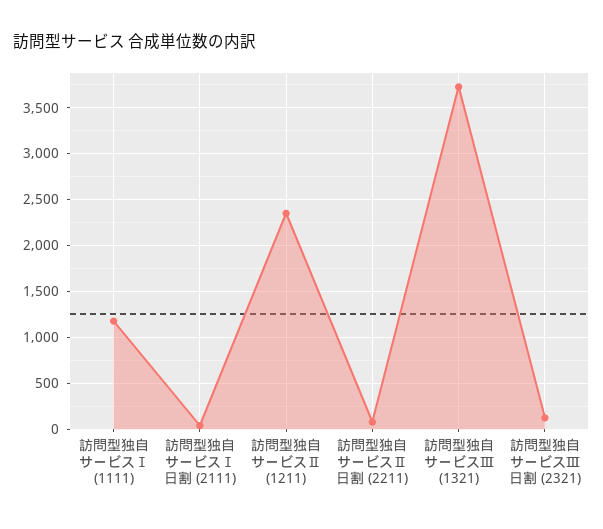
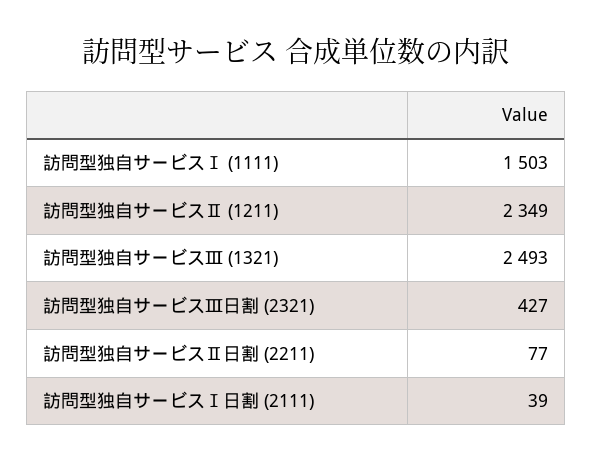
  {
-   "訪問型独自サービスⅠ (1111)": 1200,
+   "訪問型独自サービスⅠ (1111)": 1503,
    "訪問型独自サービスⅠ日割 (2111)": 39,
    "訪問型独自サービスⅡ (1211)": 2349,
    "訪問型独自サービスⅡ日割 (2211)": 77,
-   "訪問型独自サービスⅢ (1321)": 3700,
+   "訪問型独自サービスⅢ (1321)": 2493,
-   "訪問型独自サービスⅢ日割 (2321)": 100
+   "訪問型独自サービスⅢ日割 (2321)": 427
  }

